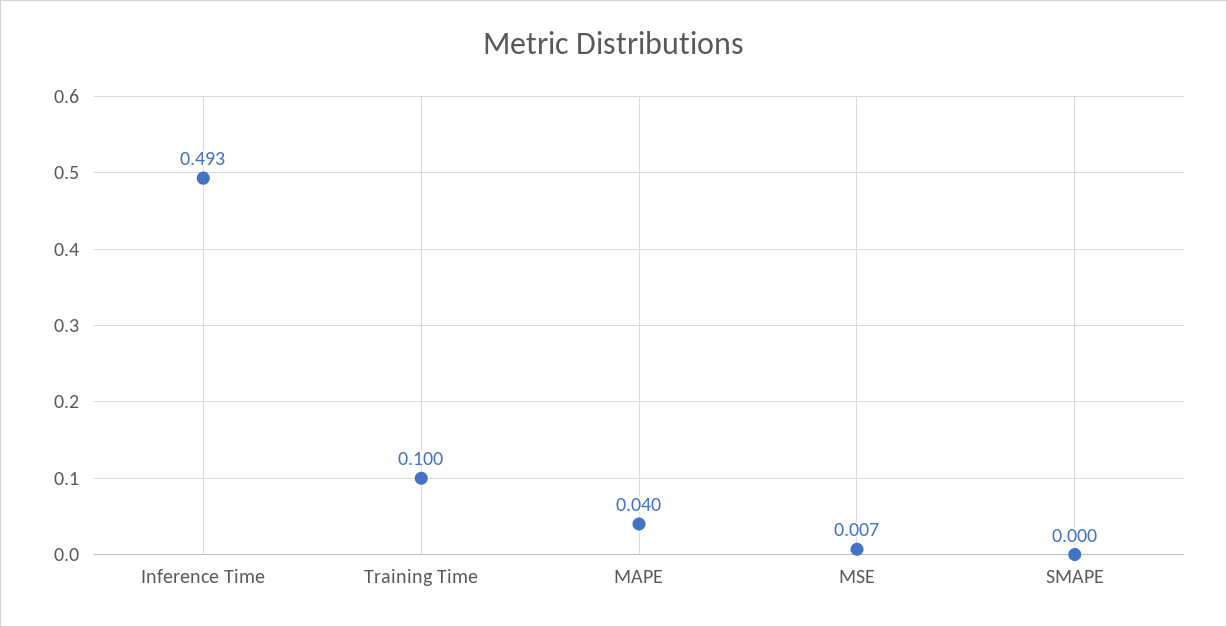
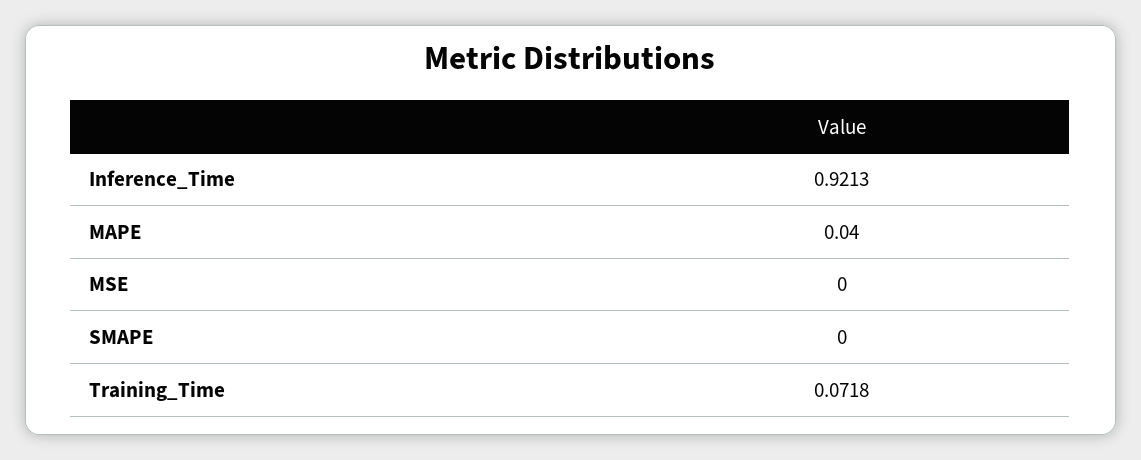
  {
-   "Inference Time": 0.493,
+   "Inference Time": 0.9213,
-   "Training Time": 0.1,
+   "Training Time": 0.0718,
    "MAPE": 0.04,
-   "MSE": 0.007,
+   "MSE": 0,
    "SMAPE": 0
  }

